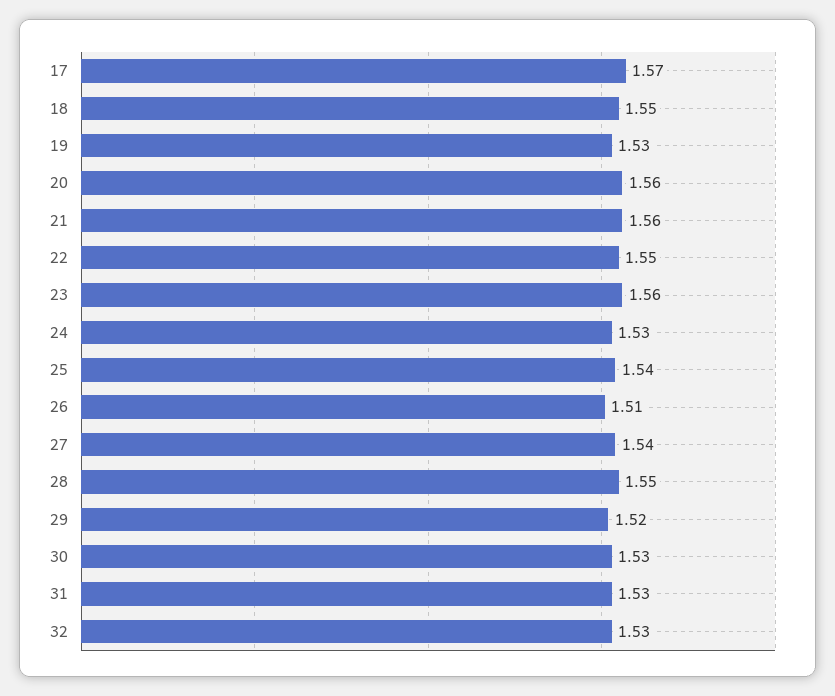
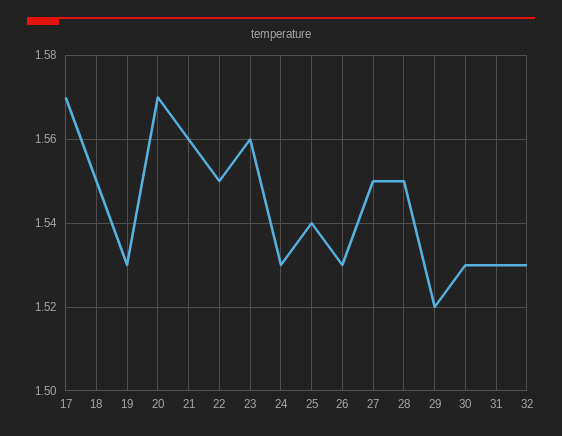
  {
    "17": 1.57,
    "18": 1.55,
    "19": 1.53,
-   "20": 1.56,
+   "20": 1.57,
    "21": 1.56,
    "22": 1.55,
    "23": 1.56,
    "24": 1.53,
    "25": 1.54,
-   "26": 1.51,
+   "26": 1.53,
-   "27": 1.54,
+   "27": 1.55,
    "28": 1.55,
    "29": 1.52,
    "30": 1.53,
    "31": 1.53,
    "32": 1.53
  }

